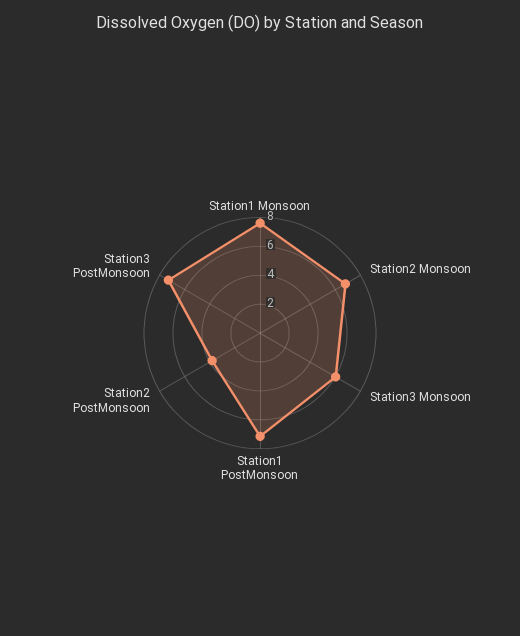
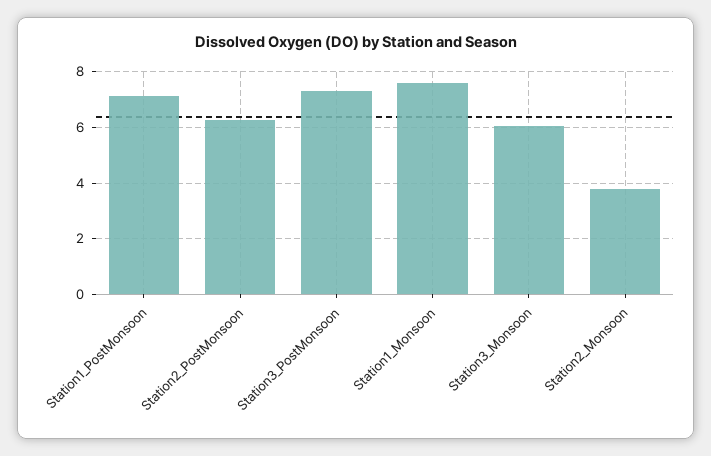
  {
    "Station1 Monsoon": 7.5,
-   "Station2 Monsoon": 7,
+   "Station2 Monsoon": 3.75,
    "Station3 Monsoon": 6,
    "Station1 PostMonsoon": 7.25,
-   "Station2 PostMonsoon": 4,
+   "Station2 PostMonsoon": 6.25,
    "Station3 PostMonsoon": 7.25
  }

